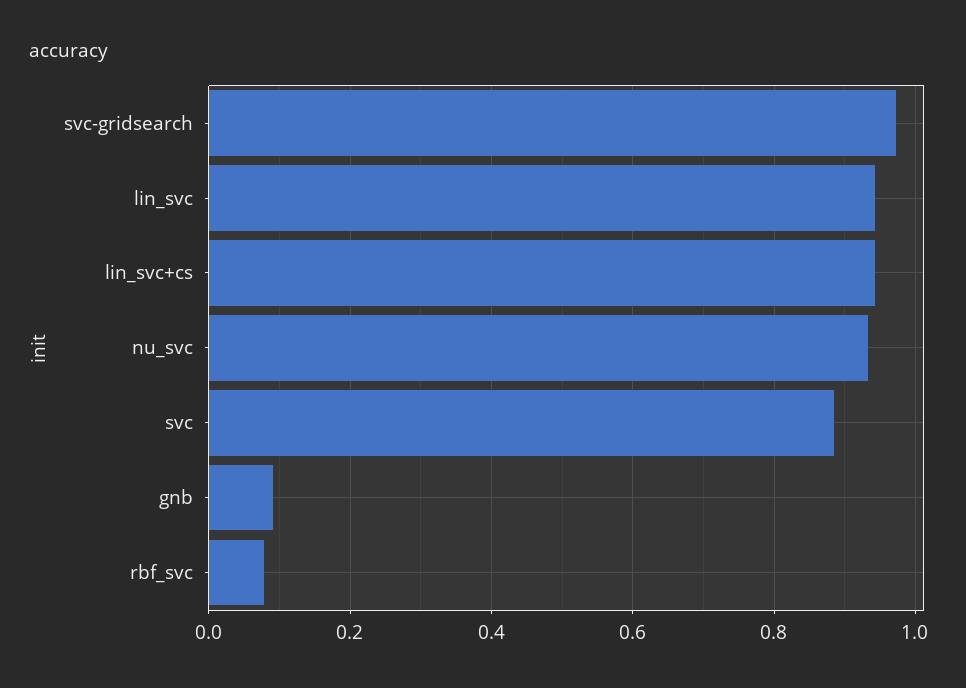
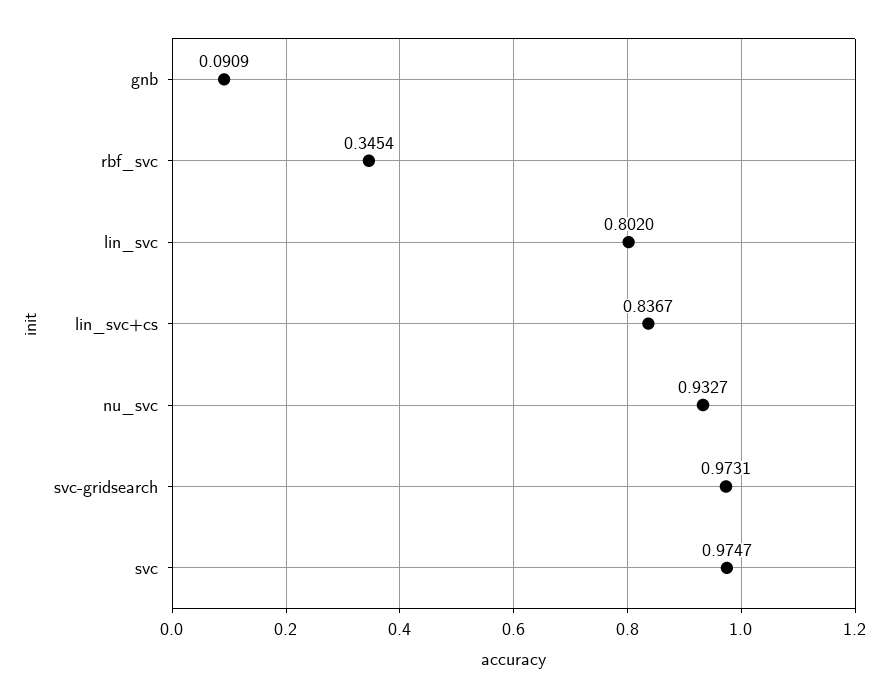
  {
    "svc-gridsearch": 0.9731,
-   "lin_svc": 0.94,
+   "lin_svc": 0.802,
-   "lin_svc+cs": 0.94,
+   "lin_svc+cs": 0.8367,
    "nu_svc": 0.9327,
-   "svc": 0.88,
+   "svc": 0.9747,
    "gnb": 0.0909,
-   "rbf_svc": 0.08
+   "rbf_svc": 0.3454
  }

